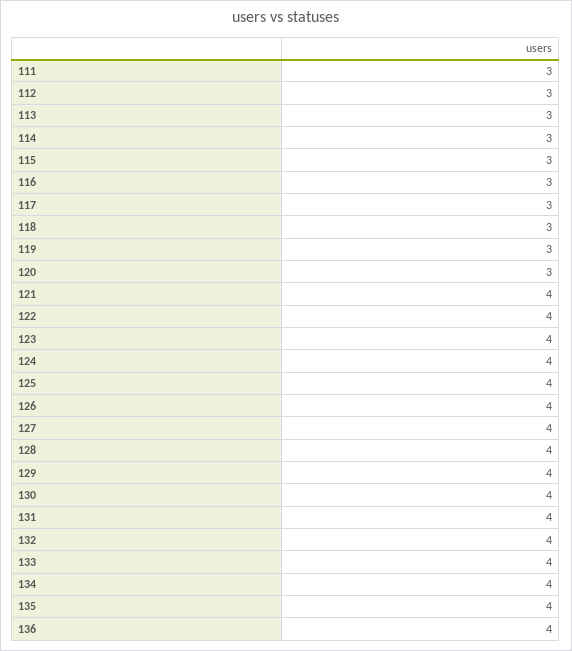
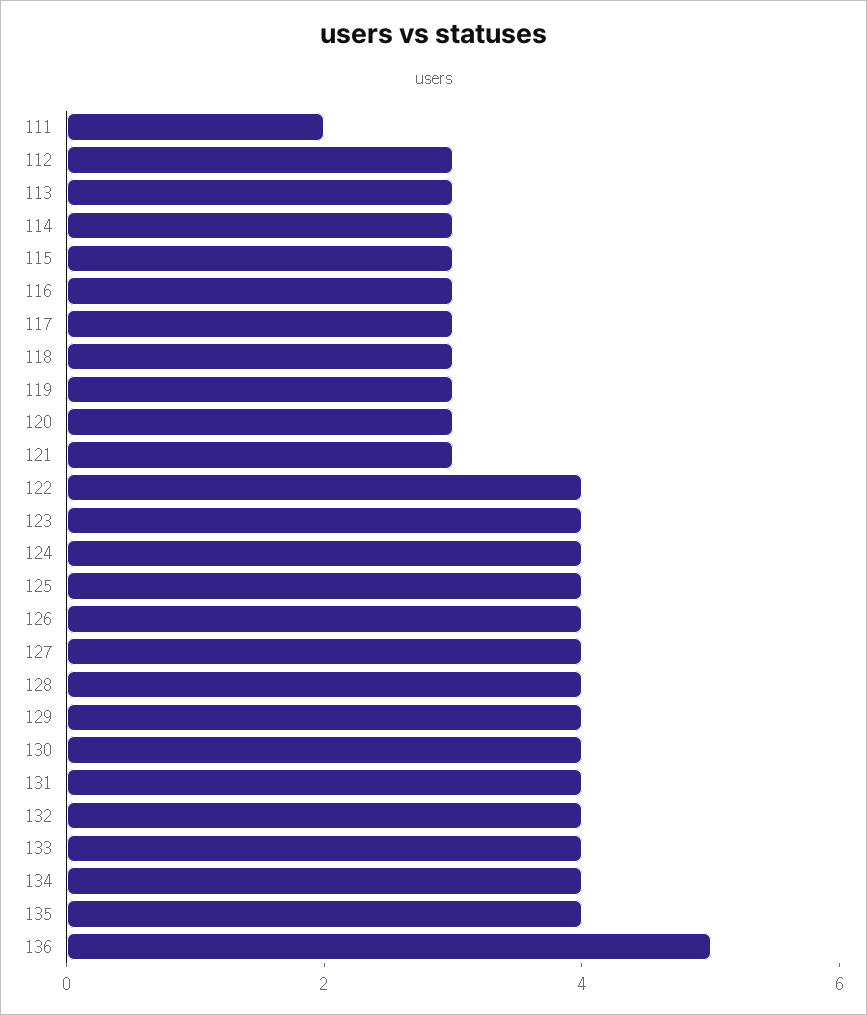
  {
-   "111": 3,
+   "111": 2,
    "112": 3,
    "113": 3,
    "114": 3,
    "115": 3,
    "116": 3,
    "117": 3,
    "118": 3,
    "119": 3,
    "120": 3,
-   "121": 4,
+   "121": 3,
    "122": 4,
    "123": 4,
    "124": 4,
    "125": 4,
    "126": 4,
    "127": 4,
    "128": 4,
    "129": 4,
    "130": 4,
    "131": 4,
    "132": 4,
    "133": 4,
    "134": 4,
    "135": 4,
-   "136": 4
+   "136": 5
  }

